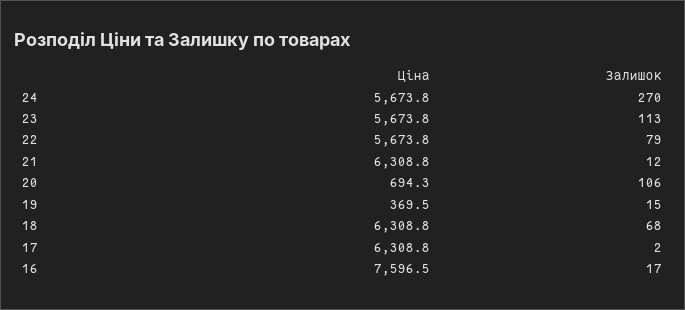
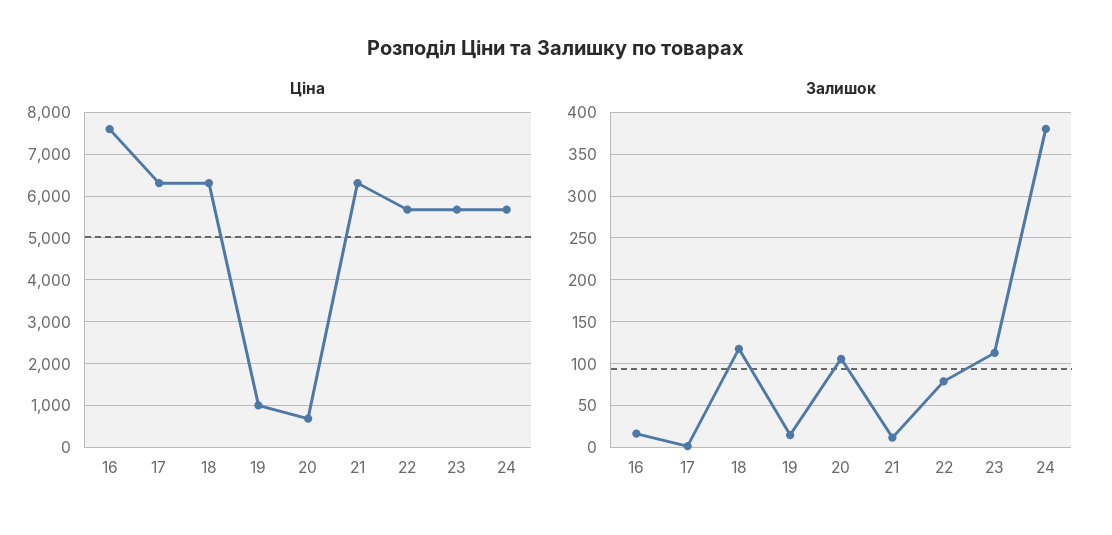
  {
    "Ціна": {
      "24": 5673.8,
      "23": 5673.8,
      "22": 5673.8,
      "21": 6308.8,
      "20": 694.3,
-     "19": 369.5,
+     "19": 1000,
      "18": 6308.8,
      "17": 6308.8,
      "16": 7596.5
    },
    "Залишок": {
-     "24": 270,
+     "24": 380,
      "23": 113,
      "22": 79,
      "21": 12,
      "20": 106,
      "19": 15,
-     "18": 68,
+     "18": 120,
      "17": 2,
      "16": 17
    }
  }

